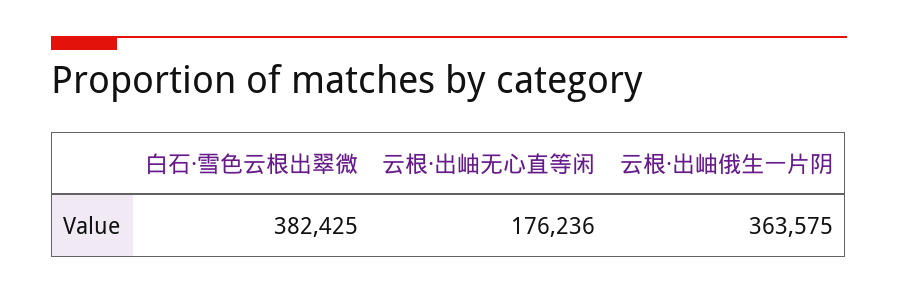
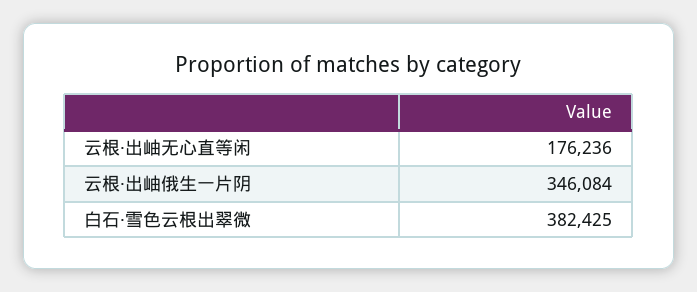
  {
    "白石·雪色云根出翠微": 382425,
    "云根·出岫无心直等闲": 176236,
-   "云根·出岫俄生一片阴": 363575
+   "云根·出岫俄生一片阴": 346084
  }

